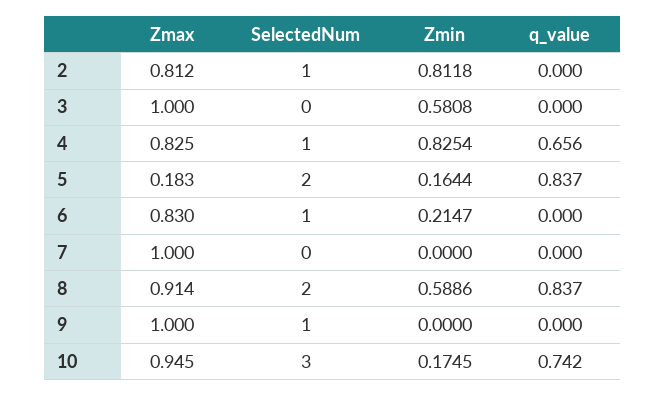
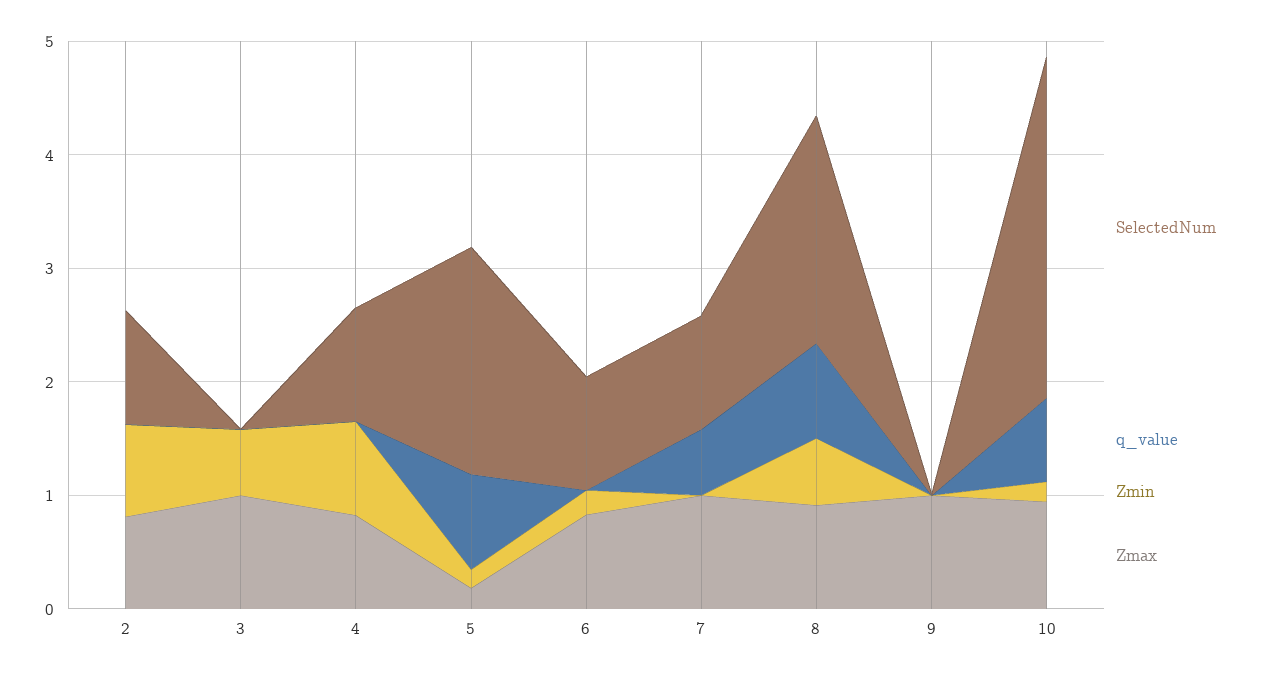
  {
    "Zmax": {
      "2": 0.812,
      "3": 1,
      "4": 0.825,
      "5": 0.183,
      "6": 0.83,
      "7": 1,
      "8": 0.914,
      "9": 1,
      "10": 0.945
    },
    "SelectedNum": {
      "2": 1,
      "3": 0,
      "4": 1,
      "5": 2,
      "6": 1,
-     "7": 0,
+     "7": 1,
      "8": 2,
-     "9": 1,
+     "9": 0,
      "10": 3
    },
    "Zmin": {
      "2": 0.8118,
      "3": 0.5808,
      "4": 0.8254,
      "5": 0.1644,
      "6": 0.2147,
      "7": 0,
      "8": 0.5886,
      "9": 0,
      "10": 0.1745
    },
    "q_value": {
      "2": 0,
      "3": 0,
-     "4": 0.656,
+     "4": 0,
      "5": 0.837,
      "6": 0,
-     "7": 0,
+     "7": 0.6,
      "8": 0.837,
      "9": 0,
      "10": 0.742
    }
  }

